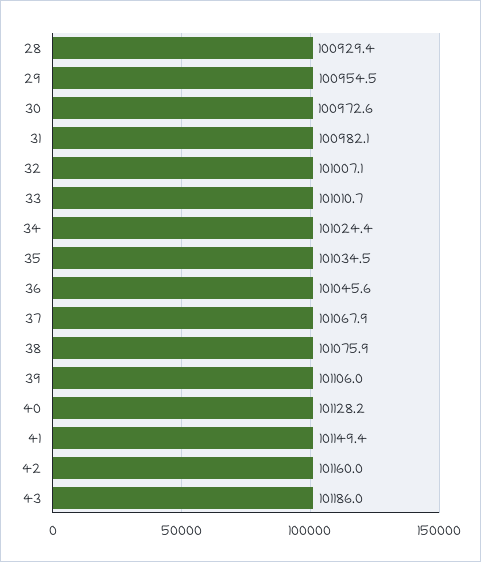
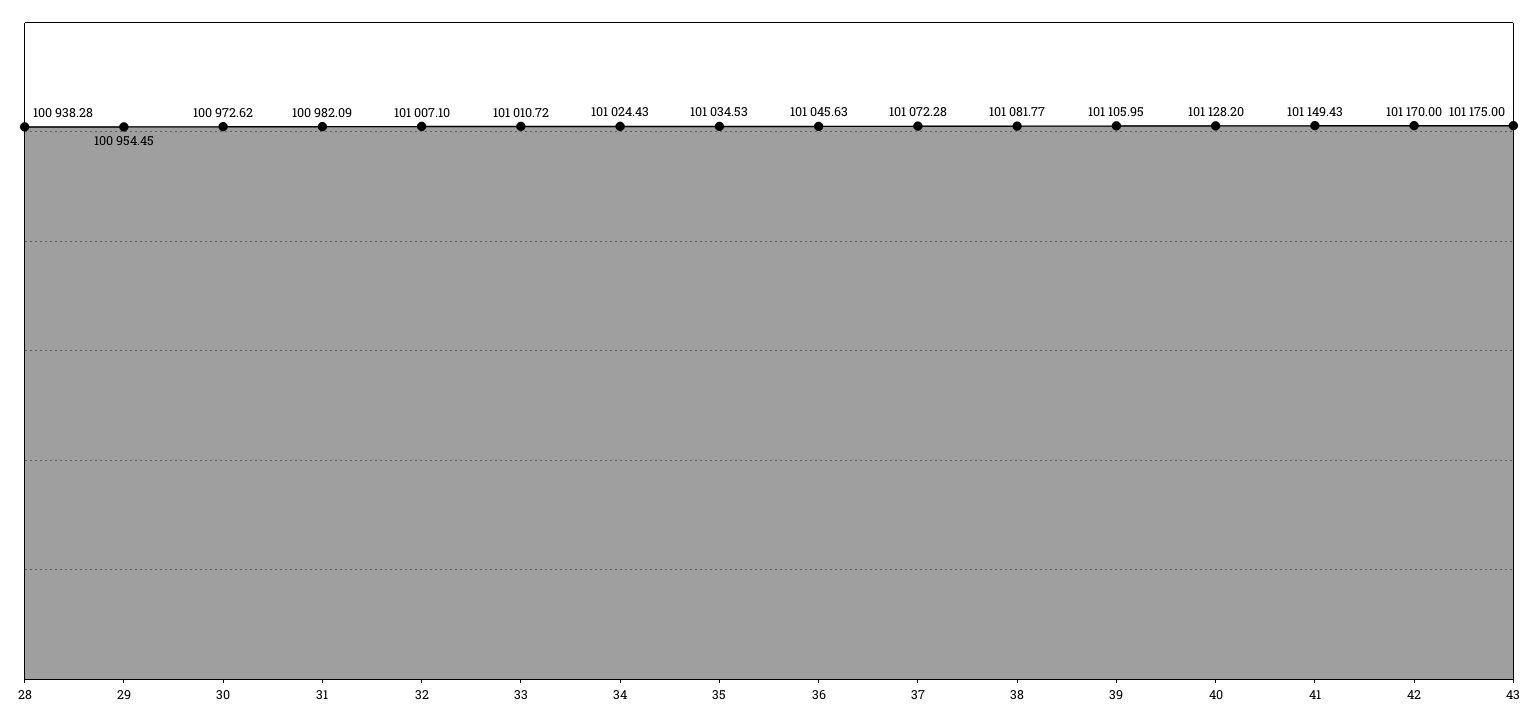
  {
-   "28": 100929.4,
+   "28": 100938.28,
    "29": 100954.45,
    "30": 100972.62,
    "31": 100982.09,
    "32": 101007.1,
    "33": 101010.72,
    "34": 101024.43,
    "35": 101034.53,
    "36": 101045.63,
-   "37": 101067.9,
+   "37": 101072.28,
-   "38": 101075.9,
+   "38": 101081.77,
    "39": 101105.95,
    "40": 101128.2,
    "41": 101149.43,
-   "42": 101160,
+   "42": 101170,
-   "43": 101186
+   "43": 101175
  }

